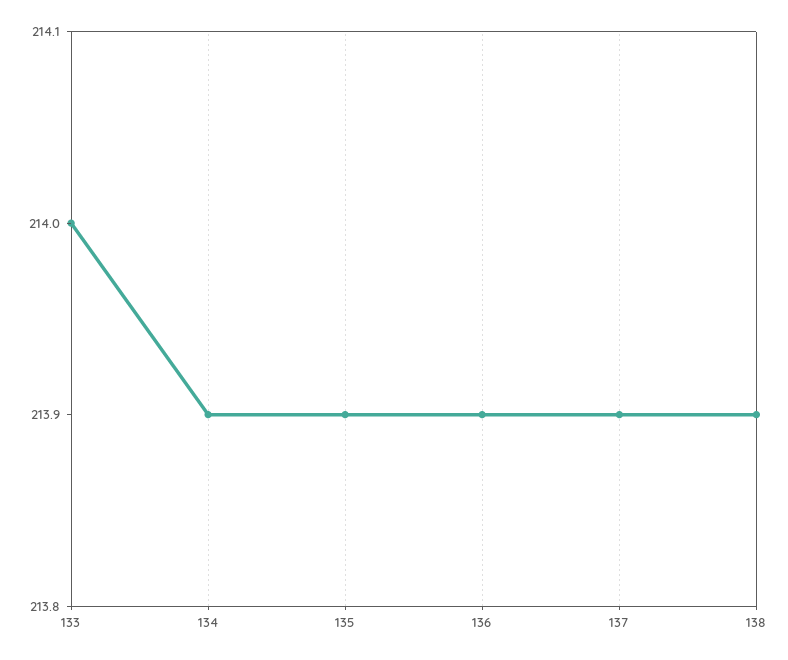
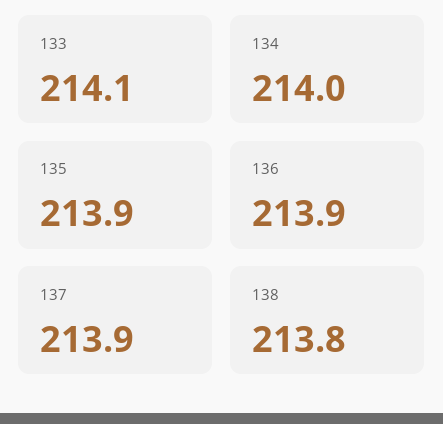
  {
-   "133": 214,
+   "133": 214.1,
-   "134": 213.9,
+   "134": 214,
    "135": 213.9,
    "136": 213.9,
    "137": 213.9,
-   "138": 213.9
+   "138": 213.8
  }

